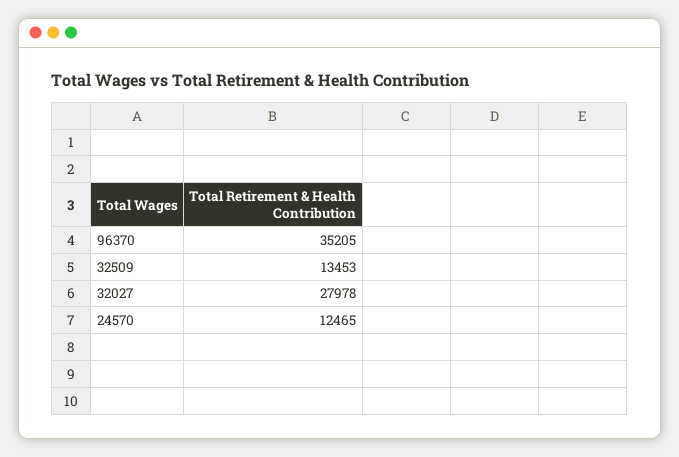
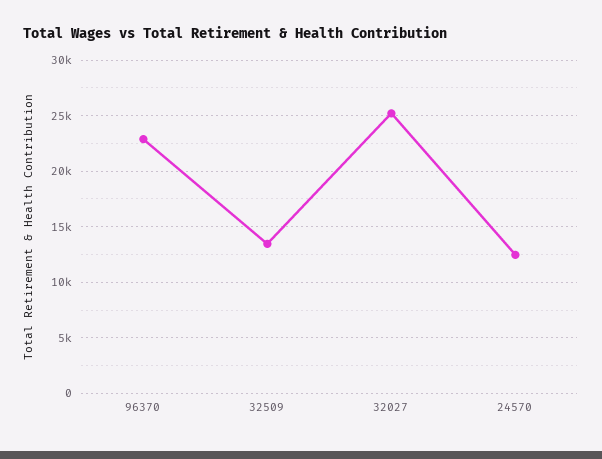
  {
-   "96370": 35205,
+   "96370": 23000,
    "32509": 13453,
-   "32027": 27978,
+   "32027": 25000,
    "24570": 12465
  }

